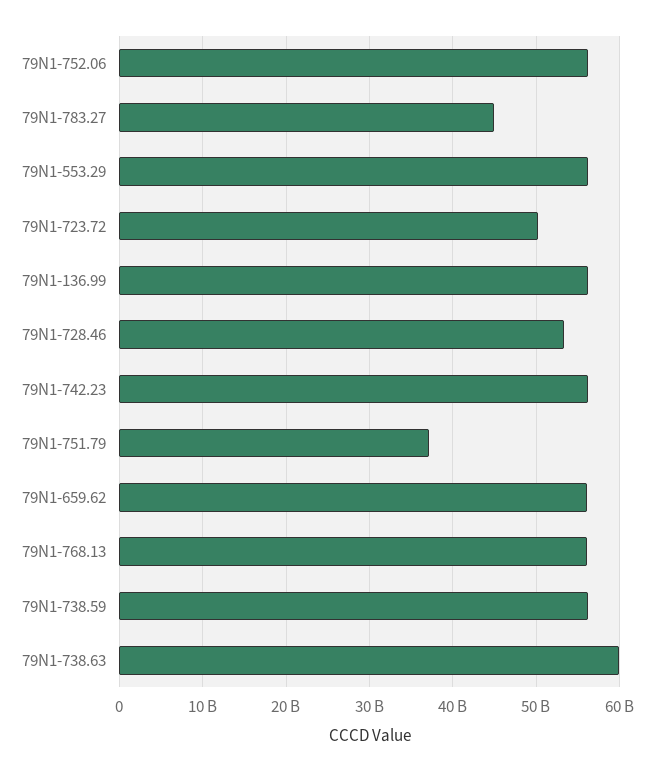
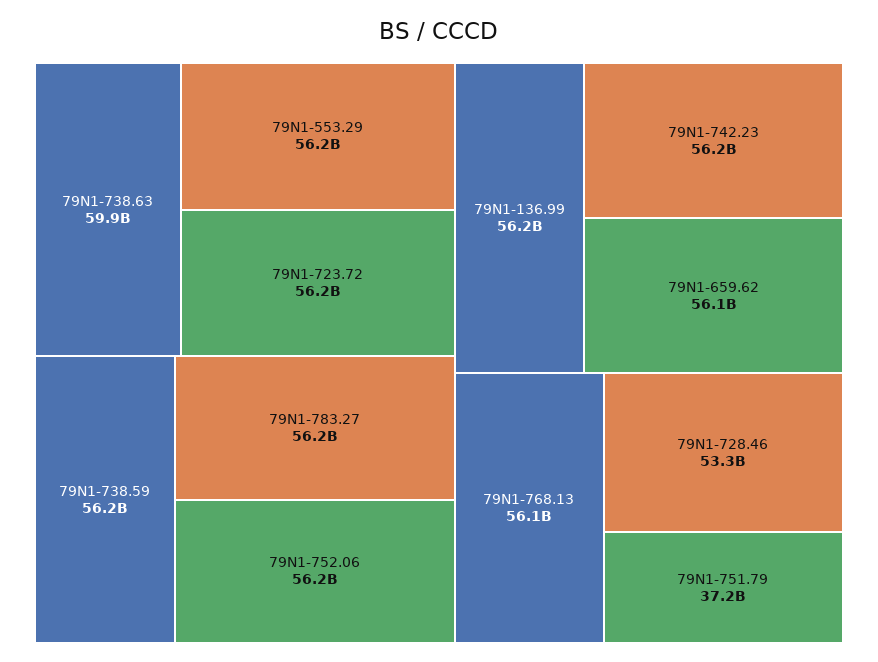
  {
    "79N1-752.06": 56200000000,
-   "79N1-783.27": 45000000000,
+   "79N1-783.27": 56200000000,
    "79N1-553.29": 56200000000,
-   "79N1-723.72": 50000000000,
+   "79N1-723.72": 56200000000,
    "79N1-136.99": 56200000000,
    "79N1-728.46": 53300000000,
    "79N1-742.23": 56200000000,
    "79N1-751.79": 37200000000,
    "79N1-659.62": 56100000000,
    "79N1-768.13": 56100000000,
    "79N1-738.59": 56200000000,
    "79N1-738.63": 59900000000
  }

